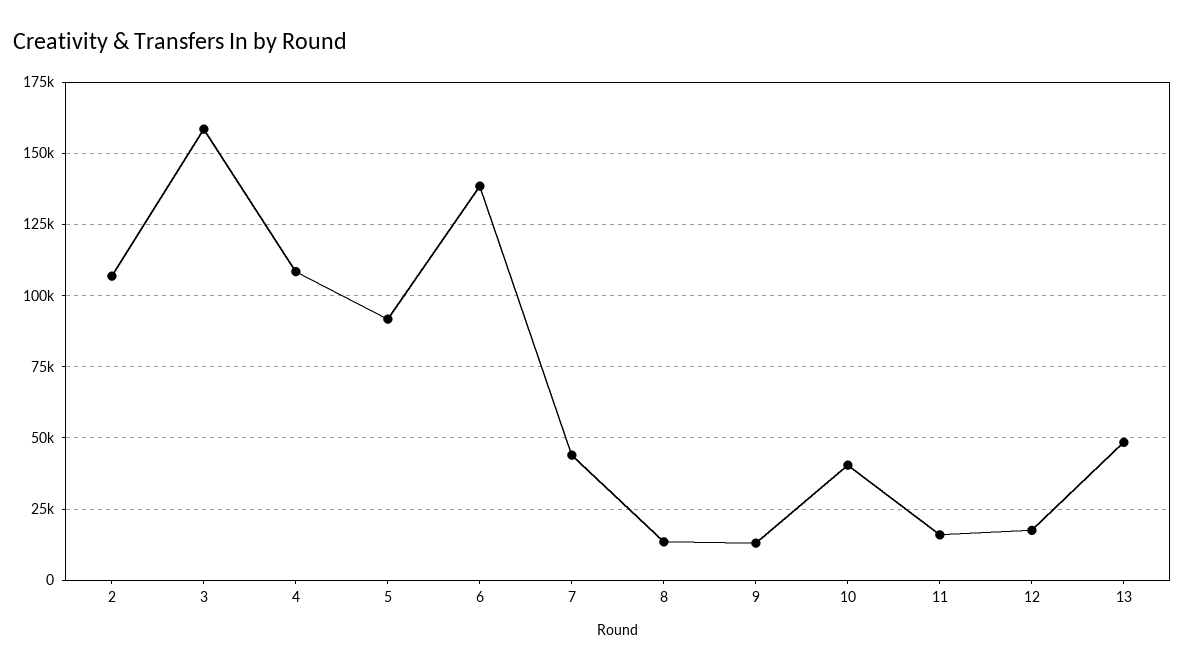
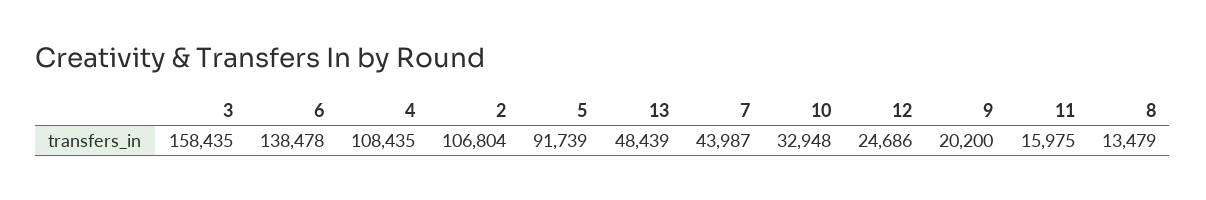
  {
    "2": 106804,
    "3": 158435,
    "4": 108435,
    "5": 91739,
    "6": 138478,
    "7": 43987,
    "8": 13479,
-   "9": 12500,
+   "9": 20200,
-   "10": 40000,
+   "10": 32948,
    "11": 15975,
-   "12": 17500,
+   "12": 24686,
    "13": 48439
  }

